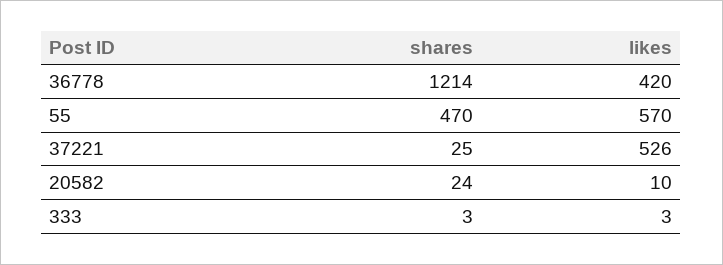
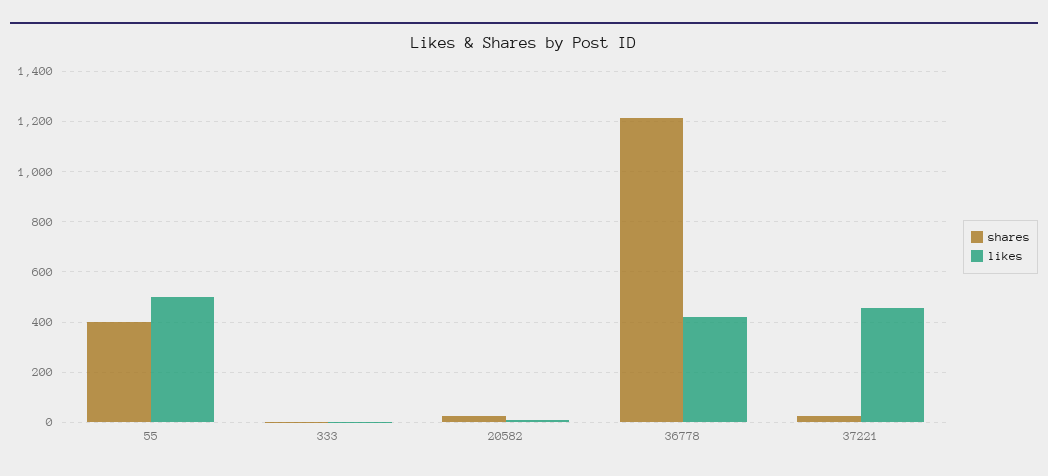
  {
    "shares": {
      "36778": 1214,
-     "55": 470,
+     "55": 400,
      "37221": 25,
      "20582": 24,
      "333": 3
    },
    "likes": {
      "36778": 420,
-     "55": 570,
+     "55": 500,
-     "37221": 526,
+     "37221": 450,
      "20582": 10,
      "333": 3
    }
  }

